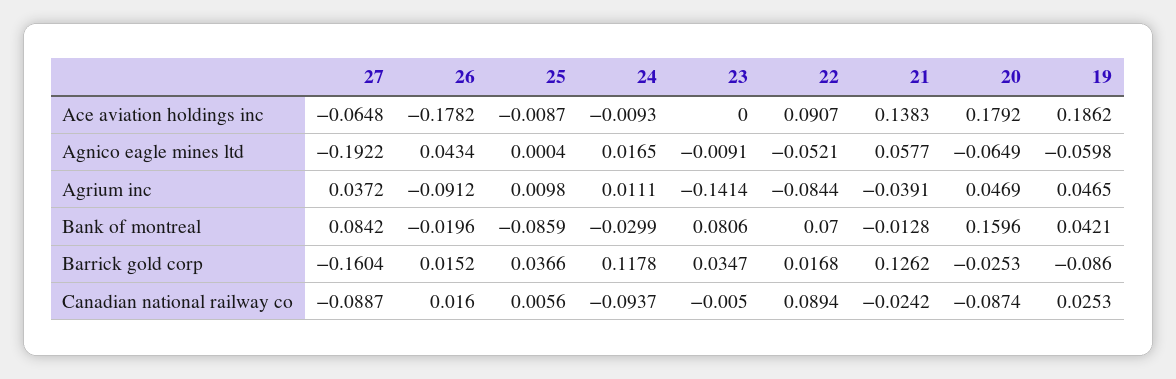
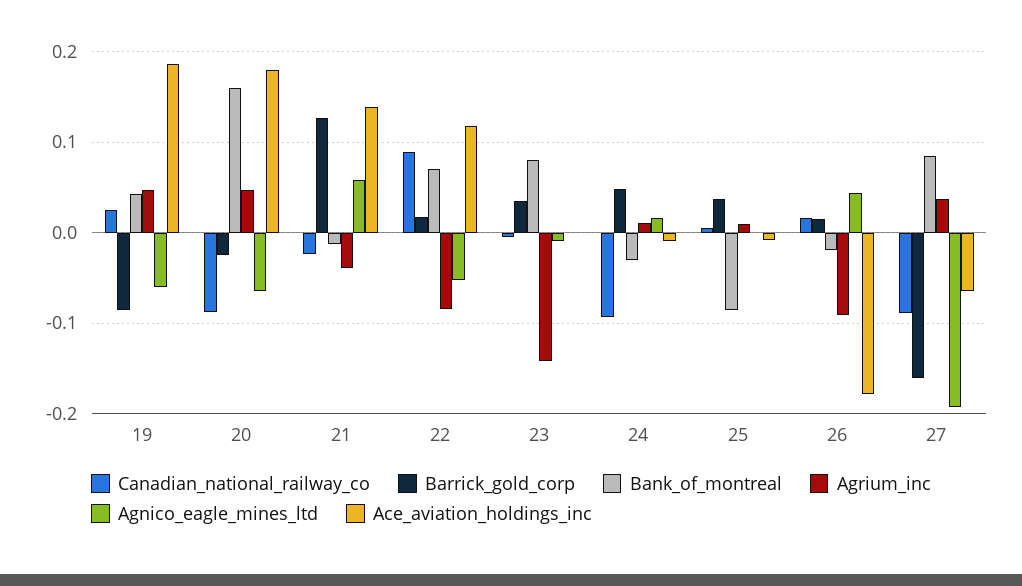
  {
    "Ace aviation holdings inc": {
      "27": -0.0648,
      "26": -0.1782,
      "25": -0.0087,
      "24": -0.0093,
      "23": 0,
-     "22": 0.0907,
+     "22": 0.12,
      "21": 0.1383,
      "20": 0.1792,
      "19": 0.1862
    },
    "Agnico eagle mines ltd": {
      "27": -0.1922,
      "26": 0.0434,
      "25": 0.0004,
      "24": 0.0165,
      "23": -0.0091,
      "22": -0.0521,
      "21": 0.0577,
      "20": -0.0649,
      "19": -0.0598
    },
    "Agrium inc": {
      "27": 0.0372,
      "26": -0.0912,
      "25": 0.0098,
      "24": 0.0111,
      "23": -0.1414,
      "22": -0.0844,
      "21": -0.0391,
      "20": 0.0469,
      "19": 0.0465
    },
    "Bank of montreal": {
      "27": 0.0842,
      "26": -0.0196,
      "25": -0.0859,
      "24": -0.0299,
      "23": 0.0806,
      "22": 0.07,
      "21": -0.0128,
      "20": 0.1596,
      "19": 0.0421
    },
    "Barrick gold corp": {
      "27": -0.1604,
      "26": 0.0152,
      "25": 0.0366,
-     "24": 0.1178,
+     "24": 0.05,
      "23": 0.0347,
      "22": 0.0168,
      "21": 0.1262,
      "20": -0.0253,
      "19": -0.086
    },
    "Canadian national railway co": {
      "27": -0.0887,
      "26": 0.016,
      "25": 0.0056,
      "24": -0.0937,
      "23": -0.005,
      "22": 0.0894,
      "21": -0.0242,
      "20": -0.0874,
      "19": 0.0253
    }
  }

